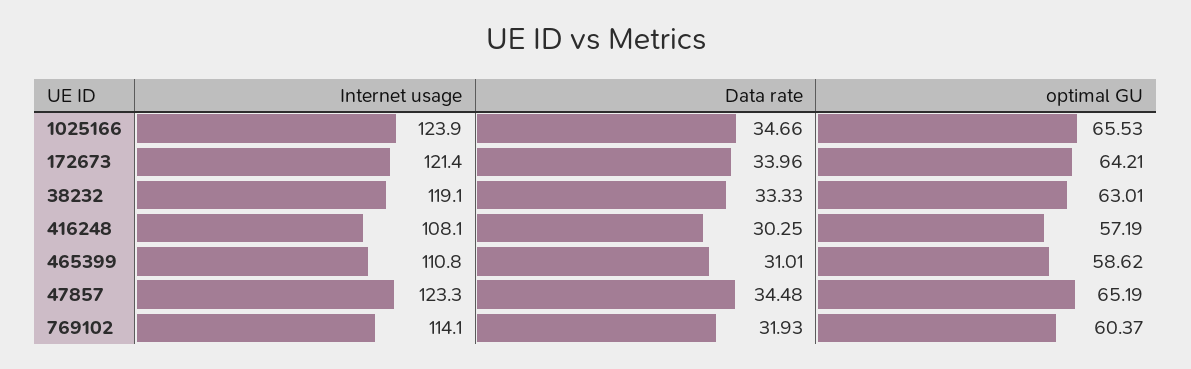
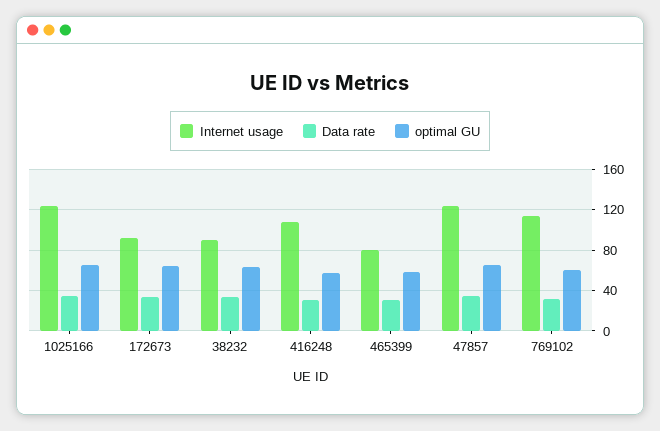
  {
    "Internet usage": {
      "1025166": 123.9,
-     "172673": 121.4,
+     "172673": 90,
-     "38232": 119.1,
+     "38232": 90,
      "416248": 108.1,
-     "465399": 110.8,
+     "465399": 80,
      "47857": 123.3,
      "769102": 114.1
    },
    "Data rate": {
      "1025166": 34.66,
      "172673": 33.96,
      "38232": 33.33,
      "416248": 30.25,
      "465399": 31.01,
      "47857": 34.48,
      "769102": 31.93
    },
    "optimal GU": {
      "1025166": 65.53,
      "172673": 64.21,
      "38232": 63.01,
      "416248": 57.19,
      "465399": 58.62,
      "47857": 65.19,
      "769102": 60.37
    }
  }

